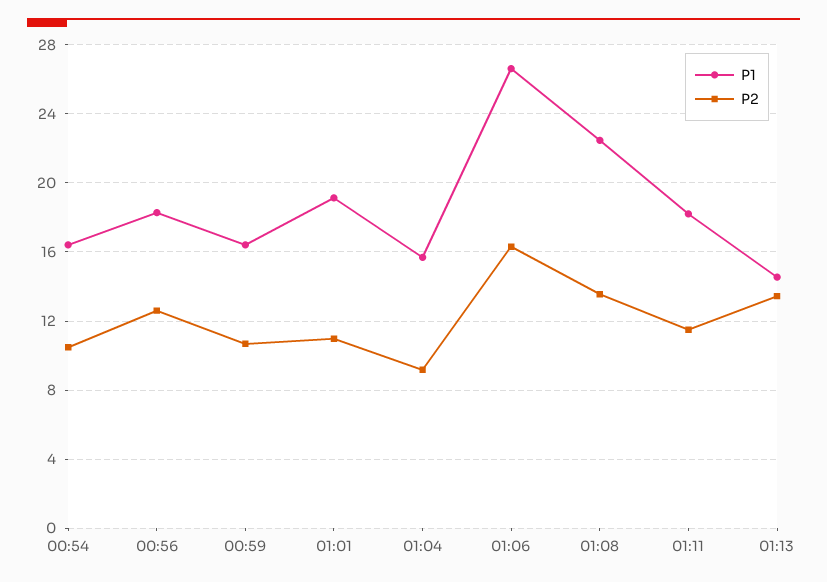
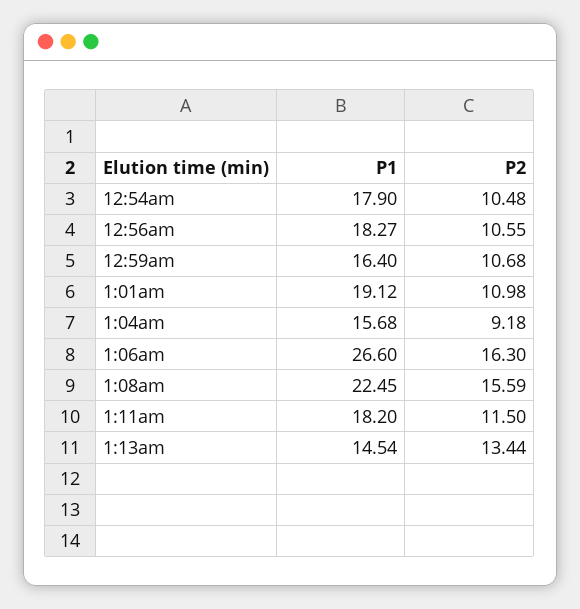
  {
    "P1": {
-     "00:54": 16.5,
+     "00:54": 17.9,
      "00:56": 18.27,
      "00:59": 16.4,
      "01:01": 19.12,
      "01:04": 15.68,
      "01:06": 26.6,
      "01:08": 22.45,
      "01:11": 18.2,
      "01:13": 14.54
    },
    "P2": {
      "00:54": 10.48,
-     "00:56": 12.5,
+     "00:56": 10.55,
      "00:59": 10.68,
      "01:01": 10.98,
      "01:04": 9.18,
      "01:06": 16.3,
-     "01:08": 13.5,
+     "01:08": 15.59,
      "01:11": 11.5,
      "01:13": 13.44
    }
  }

